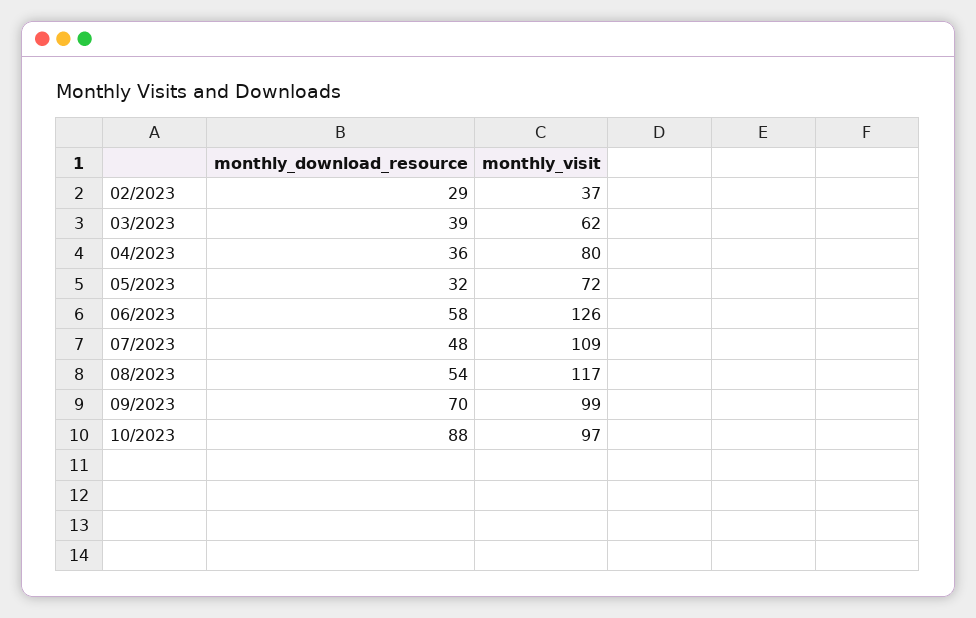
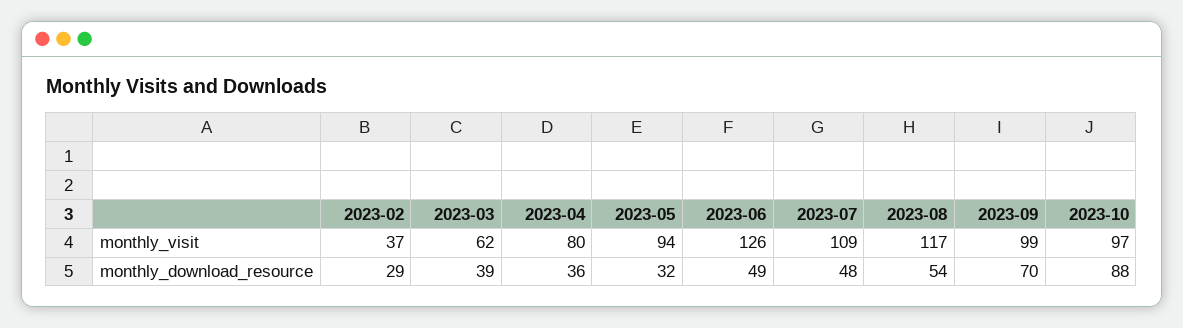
  {
    "monthly_download_resource": {
      "02/2023": 29,
      "03/2023": 39,
      "04/2023": 36,
      "05/2023": 32,
-     "06/2023": 58,
+     "06/2023": 49,
      "07/2023": 48,
      "08/2023": 54,
      "09/2023": 70,
      "10/2023": 88
    },
    "monthly_visit": {
      "02/2023": 37,
      "03/2023": 62,
      "04/2023": 80,
-     "05/2023": 72,
+     "05/2023": 94,
      "06/2023": 126,
      "07/2023": 109,
      "08/2023": 117,
      "09/2023": 99,
      "10/2023": 97
    }
  }

